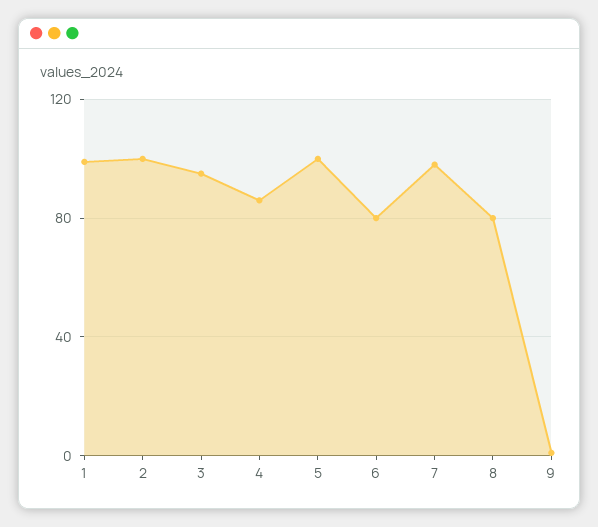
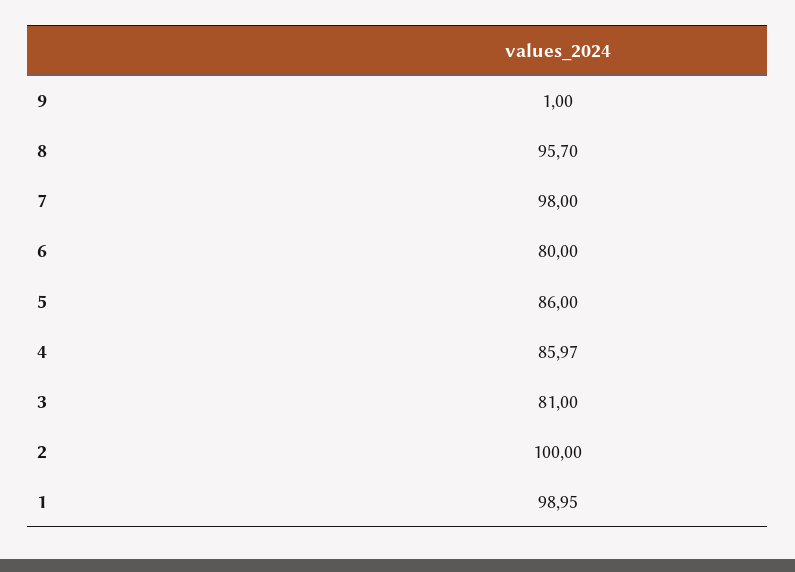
  {
    "1": 98.95,
    "2": 100,
-   "3": 95,
+   "3": 81,
    "4": 85.97,
-   "5": 100,
+   "5": 86,
    "6": 80,
    "7": 98,
-   "8": 80,
+   "8": 95.7,
    "9": 1
  }

